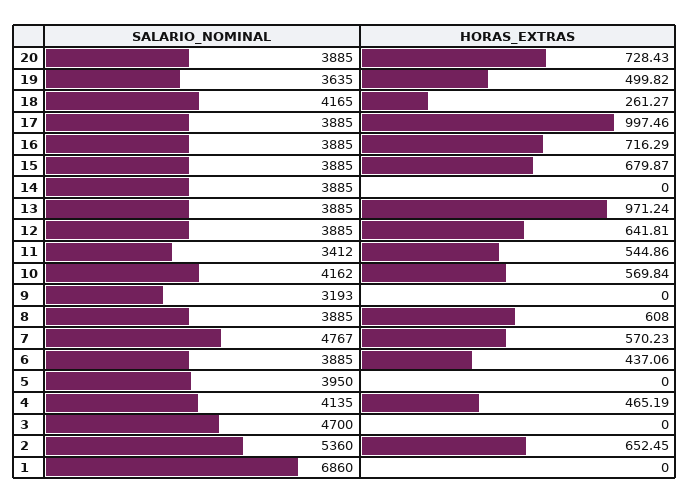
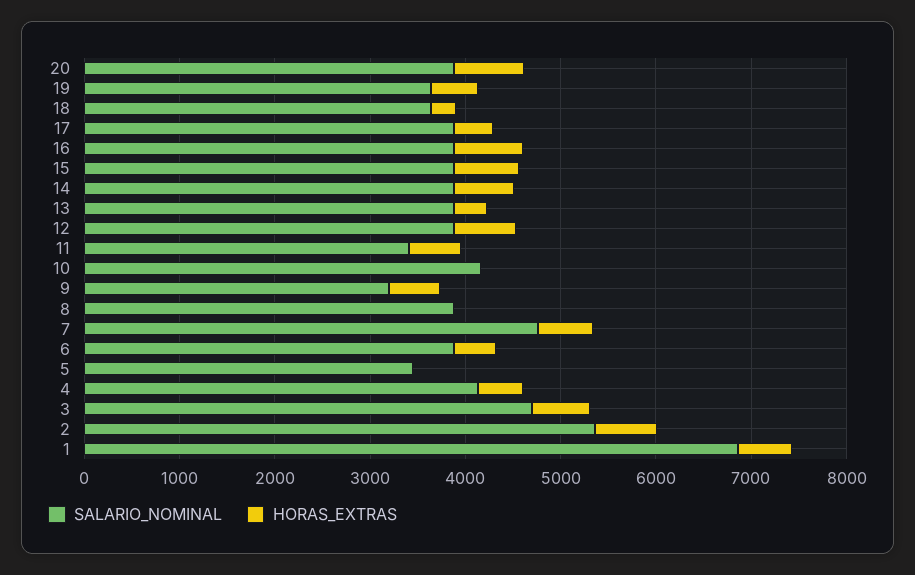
  {
    "SALARIO_NOMINAL": {
      "20": 3885,
      "19": 3635,
-     "18": 4165,
+     "18": 3600,
      "17": 3885,
      "16": 3885,
      "15": 3885,
      "14": 3885,
      "13": 3885,
      "12": 3885,
      "11": 3412,
      "10": 4162,
      "9": 3193,
      "8": 3885,
      "7": 4767,
      "6": 3885,
-     "5": 3950,
+     "5": 3400,
      "4": 4135,
      "3": 4700,
      "2": 5360,
      "1": 6860
    },
    "HORAS_EXTRAS": {
      "20": 728.43,
      "19": 499.82,
      "18": 261.27,
-     "17": 997.46,
+     "17": 400,
      "16": 716.29,
      "15": 679.87,
-     "14": 0,
+     "14": 600,
-     "13": 971.24,
+     "13": 400,
      "12": 641.81,
      "11": 544.86,
-     "10": 569.84,
+     "10": 0,
-     "9": 0,
+     "9": 600,
-     "8": 608,
+     "8": 0,
      "7": 570.23,
      "6": 437.06,
      "5": 0,
      "4": 465.19,
-     "3": 0,
+     "3": 600,
      "2": 652.45,
-     "1": 0
+     "1": 600
    }
  }

